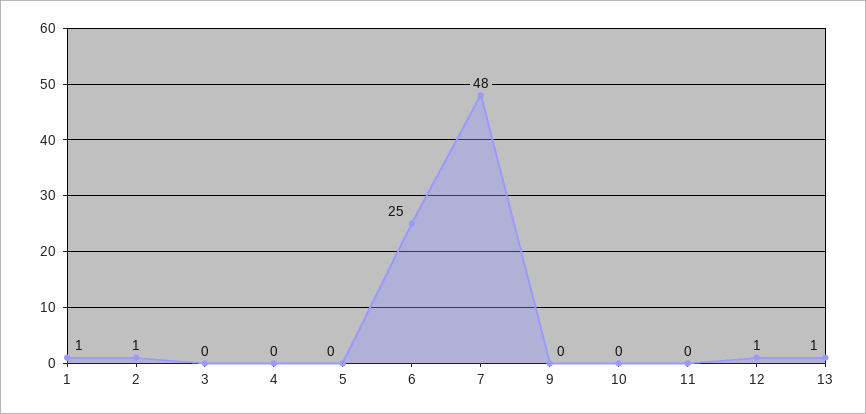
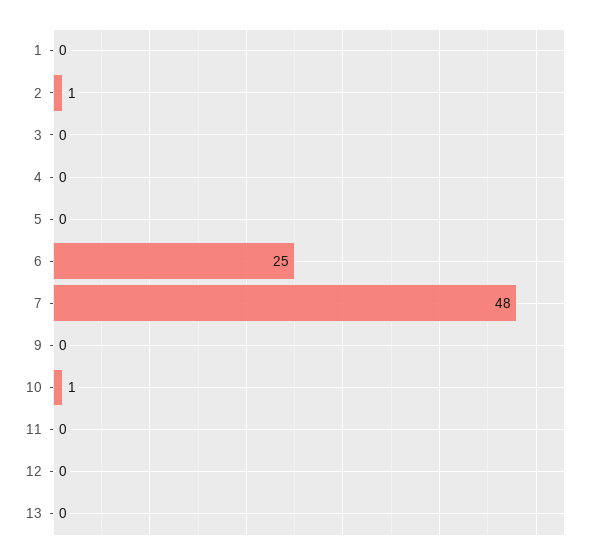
  {
-   "1": 1,
+   "1": 0,
    "2": 1,
    "3": 0,
    "4": 0,
    "5": 0,
    "6": 25,
    "7": 48,
    "9": 0,
-   "10": 0,
+   "10": 1,
    "11": 0,
-   "12": 1,
+   "12": 0,
-   "13": 1
+   "13": 0
  }

